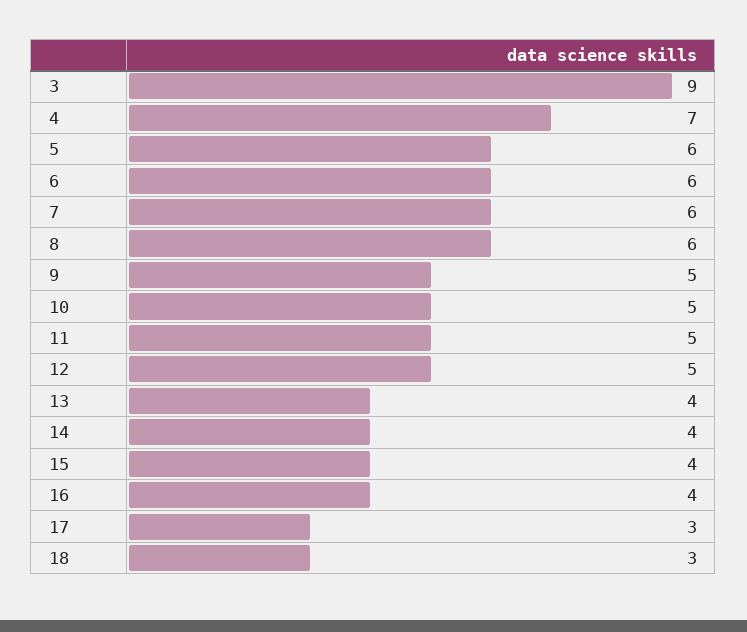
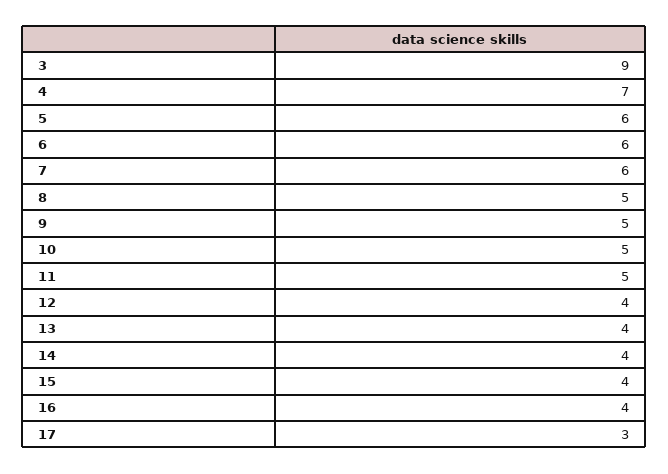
  {
    "3": 9,
    "4": 7,
    "5": 6,
    "6": 6,
    "7": 6,
-   "8": 6,
+   "8": 5,
    "9": 5,
    "10": 5,
    "11": 5,
-   "12": 5,
+   "12": 4,
    "13": 4,
    "14": 4,
    "15": 4,
    "16": 4,
-   "17": 3,
+   "17": 3
-   "18": 3
  }

